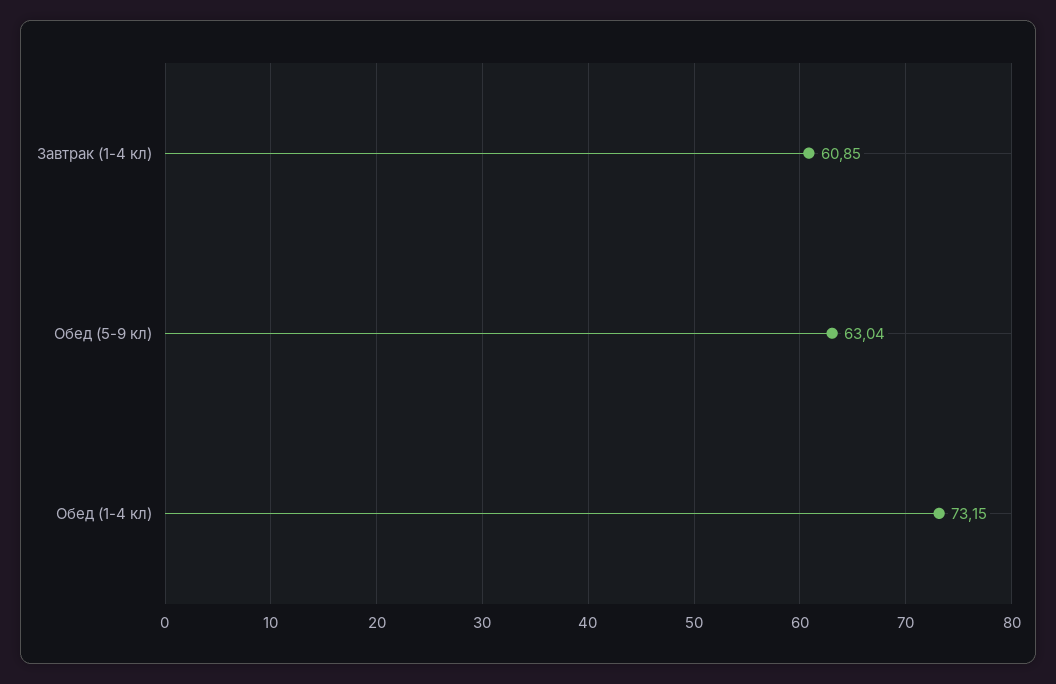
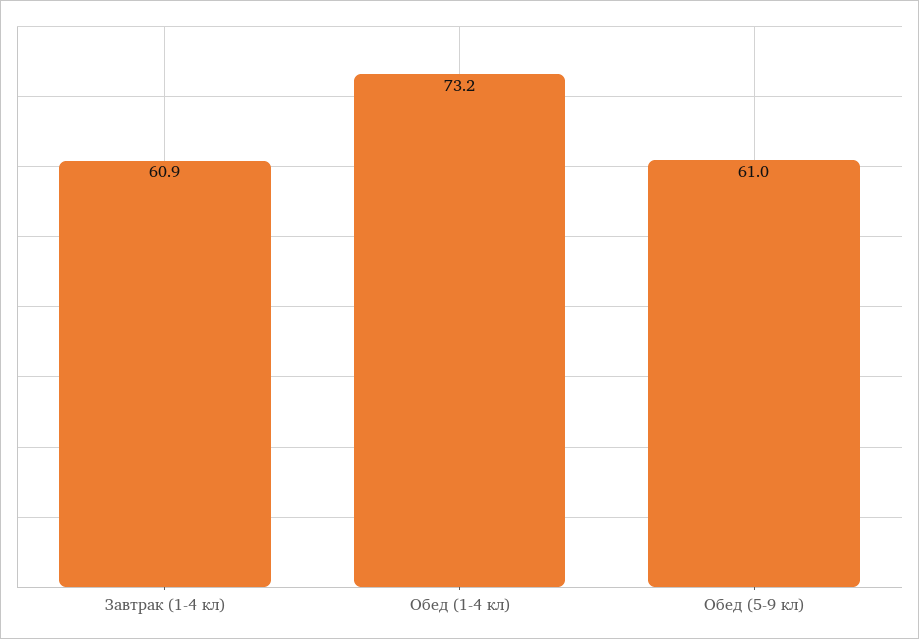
  {
    "Завтрак (1-4 кл)": 60.85,
-   "Обед (5-9 кл)": 63.04,
+   "Обед (5-9 кл)": 61,
    "Обед (1-4 кл)": 73.15
  }

